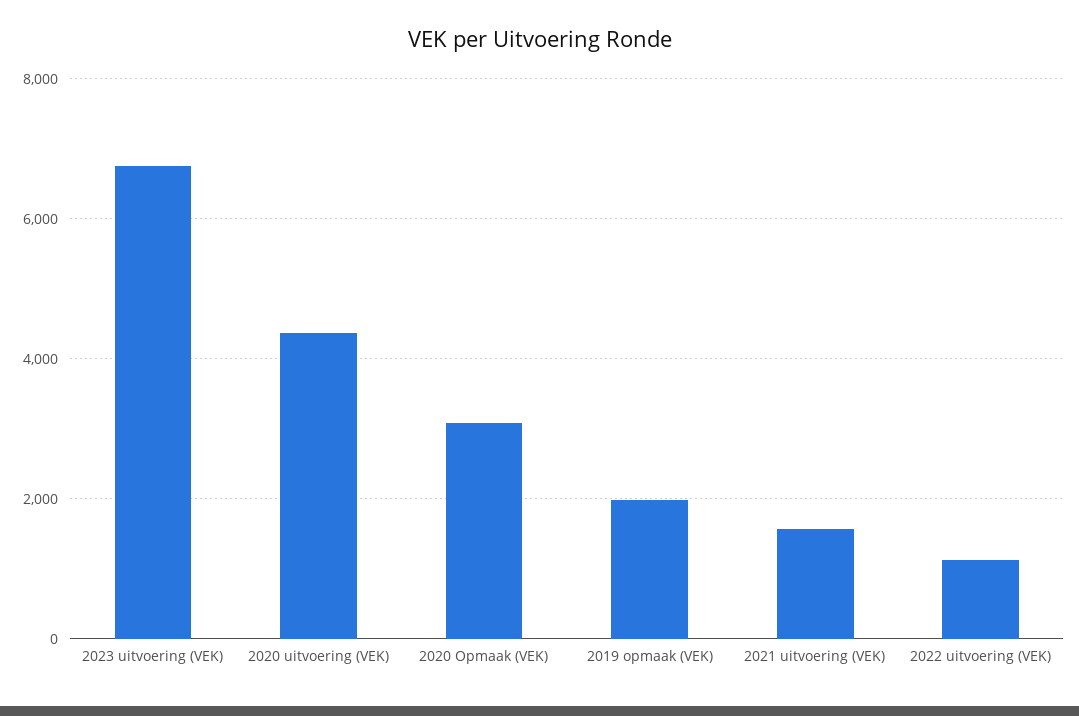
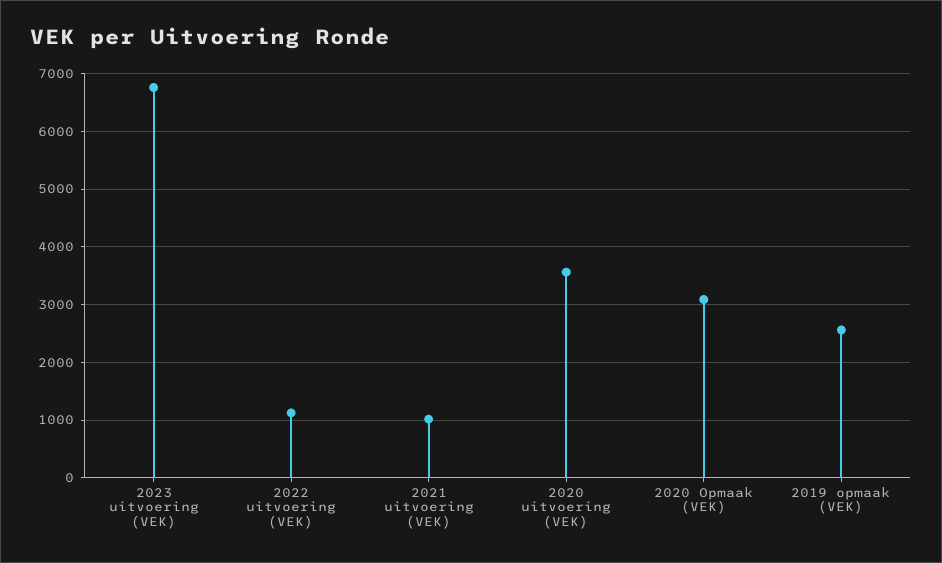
  {
    "2023 uitvoering (VEK)": 6800,
-   "2020 uitvoering (VEK)": 4400,
+   "2020 uitvoering (VEK)": 3600,
    "2020 Opmaak (VEK)": 3000,
-   "2019 opmaak (VEK)": 2000,
+   "2019 opmaak (VEK)": 2600,
-   "2021 uitvoering (VEK)": 1600,
+   "2021 uitvoering (VEK)": 1000,
    "2022 uitvoering (VEK)": 1200
  }

